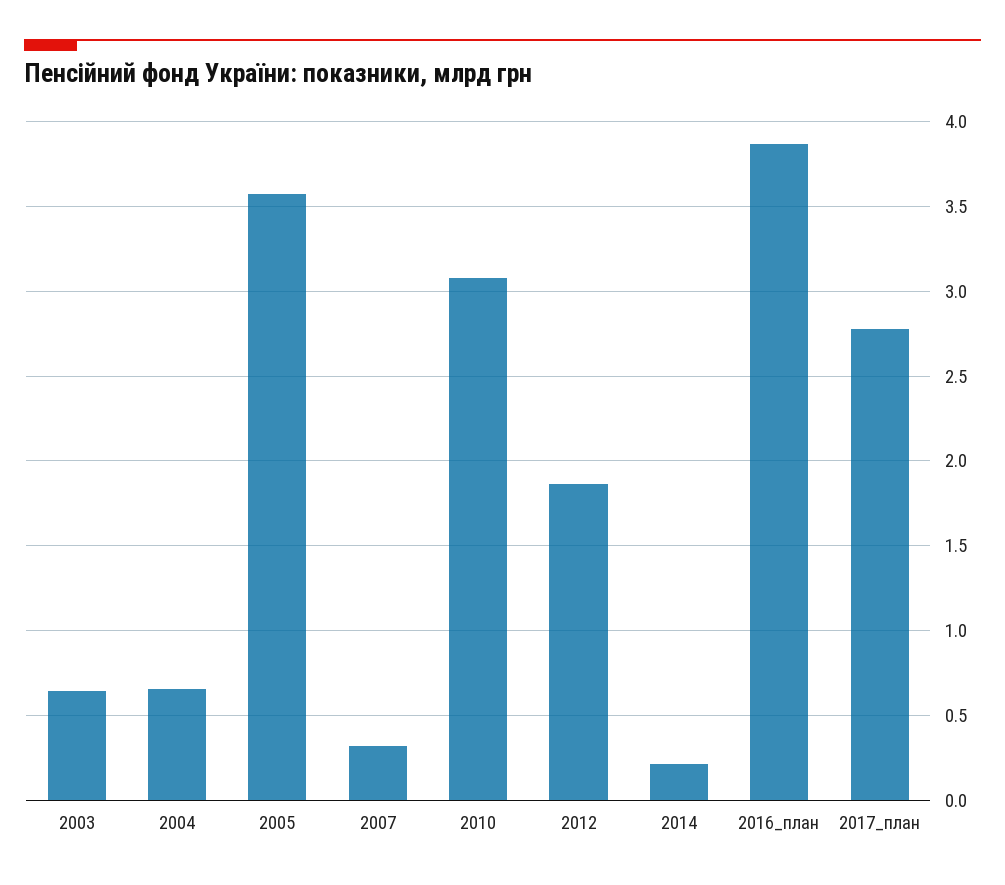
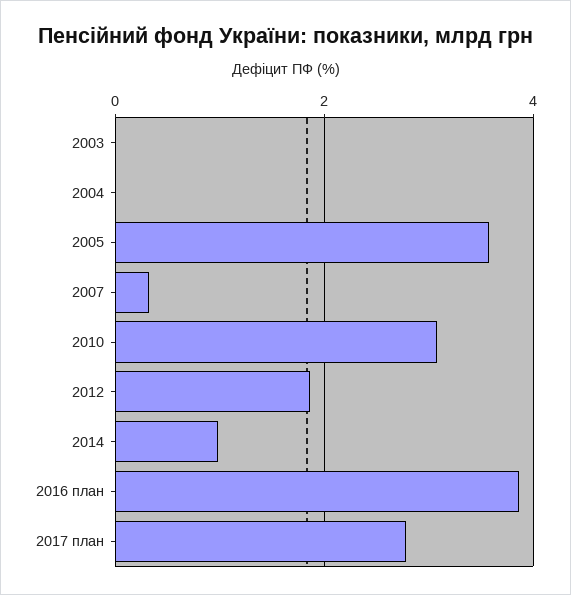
  {
-   "2003": 0.65,
+   "2003": 0,
-   "2004": 0.65,
+   "2004": 0,
    "2005": 3.55,
    "2007": 0.3,
    "2010": 3.1,
    "2012": 1.85,
-   "2014": 0.2,
+   "2014": 1,
    "2016_план": 3.85,
    "2017_план": 2.8
  }

